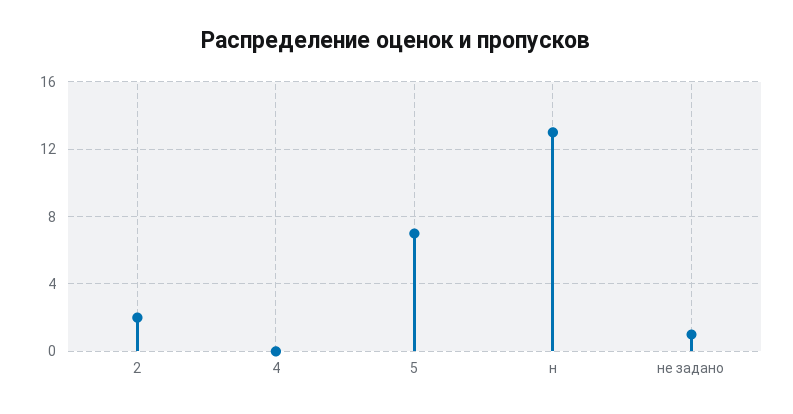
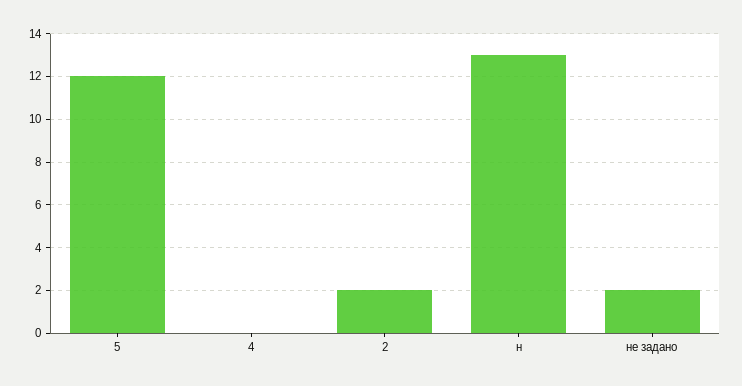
  {
    "2": 2,
    "4": 0,
-   "5": 7,
+   "5": 12,
    "н": 13,
-   "не задано": 1
+   "не задано": 2
  }

